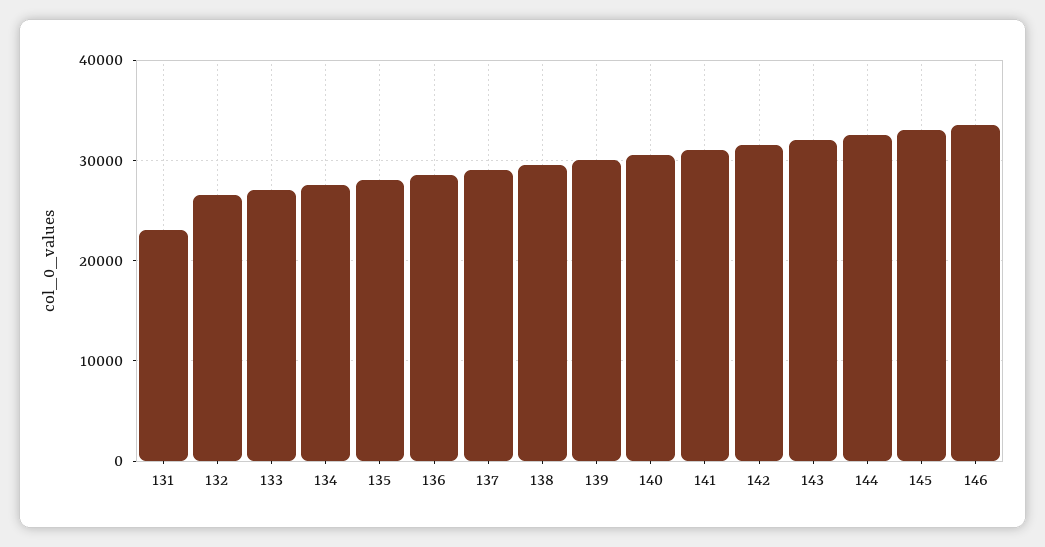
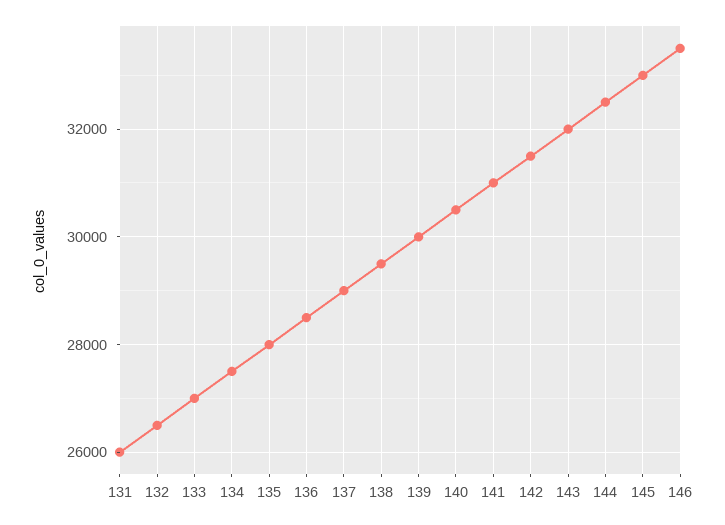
  {
-   "131": 23000,
+   "131": 26000,
    "132": 26600,
    "133": 27000,
    "134": 27600,
    "135": 28000,
    "136": 28600,
    "137": 29000,
    "138": 29600,
    "139": 30000,
    "140": 30600,
    "141": 31000,
    "142": 31600,
    "143": 32000,
    "144": 32600,
    "145": 33000,
    "146": 33600
  }

